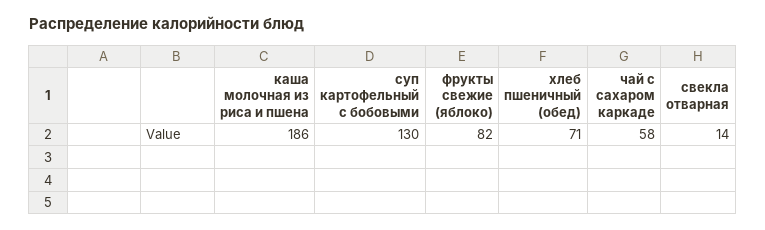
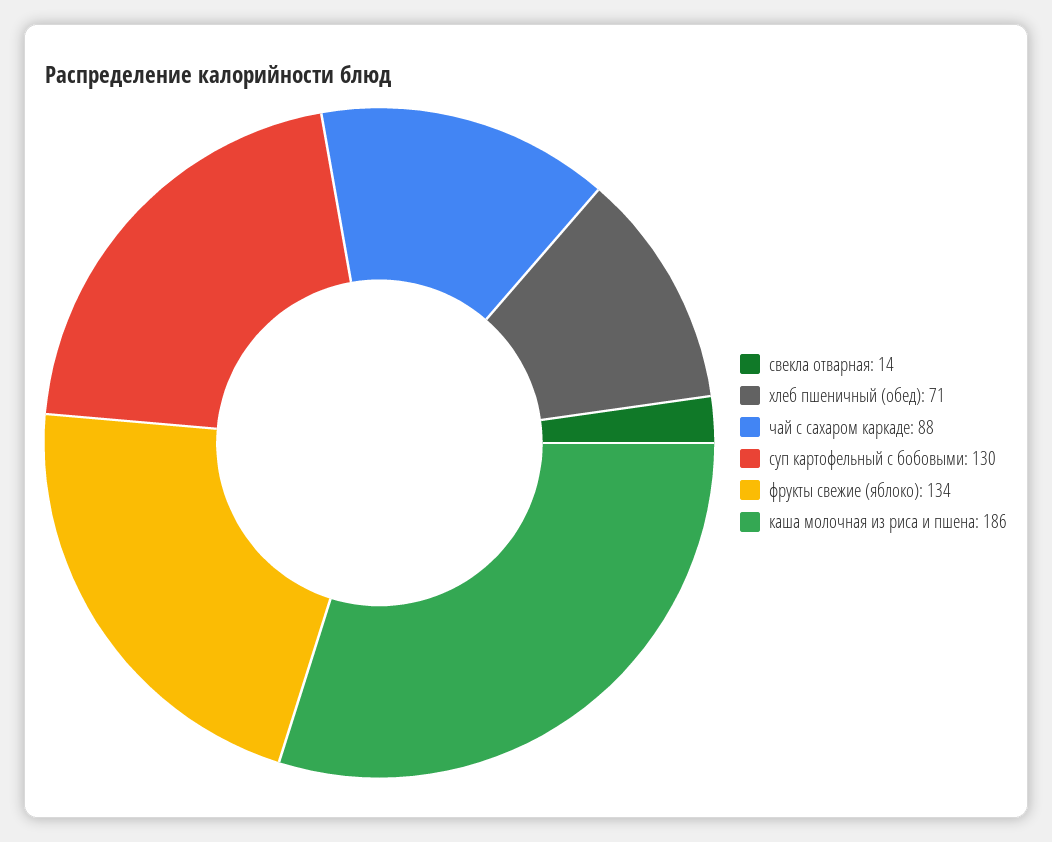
  {
    "каша молочная из риса и пшена": 186,
    "суп картофельный с бобовыми": 130,
-   "фрукты свежие (яблоко)": 82,
+   "фрукты свежие (яблоко)": 134,
    "хлеб пшеничный (обед)": 71,
-   "чай с сахаром каркаде": 58,
+   "чай с сахаром каркаде": 88,
    "свекла отварная": 14
  }

